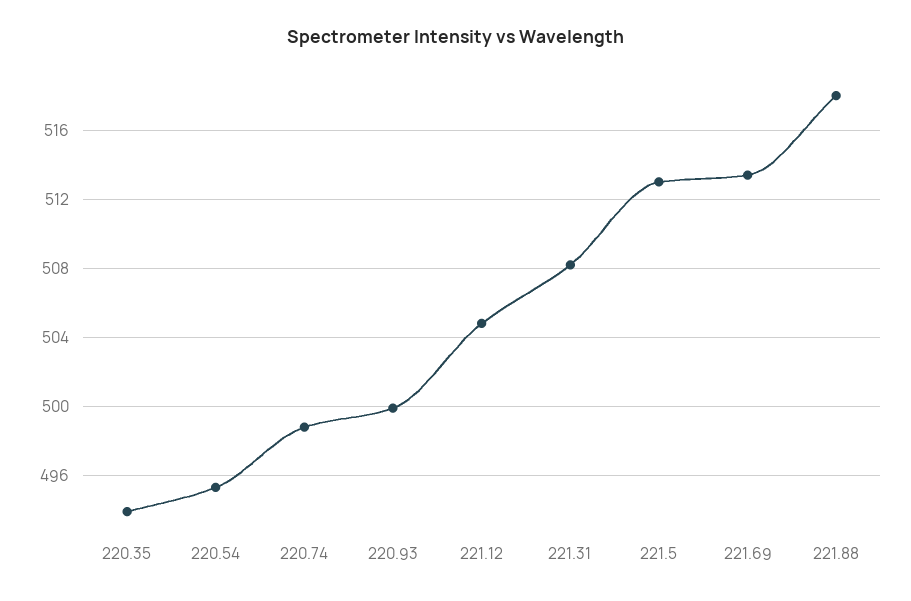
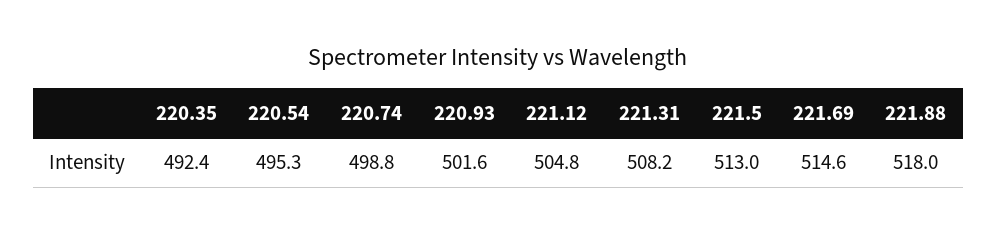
  {
-   "220.35": 494,
+   "220.35": 492.4,
    "220.54": 495.3,
    "220.74": 498.8,
-   "220.93": 500,
+   "220.93": 501.6,
    "221.12": 504.8,
    "221.31": 508.2,
    "221.5": 513,
-   "221.69": 513.5,
+   "221.69": 514.6,
    "221.88": 518
  }

